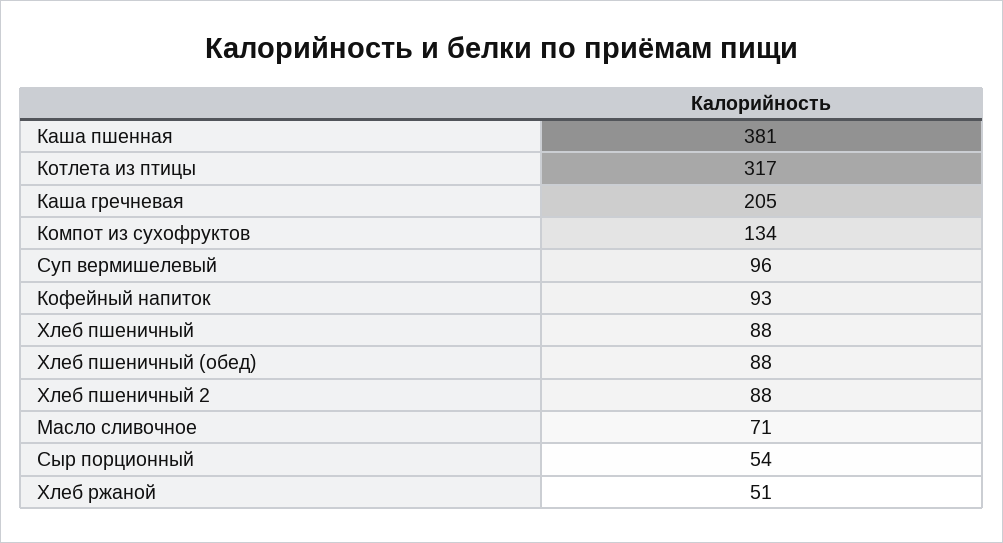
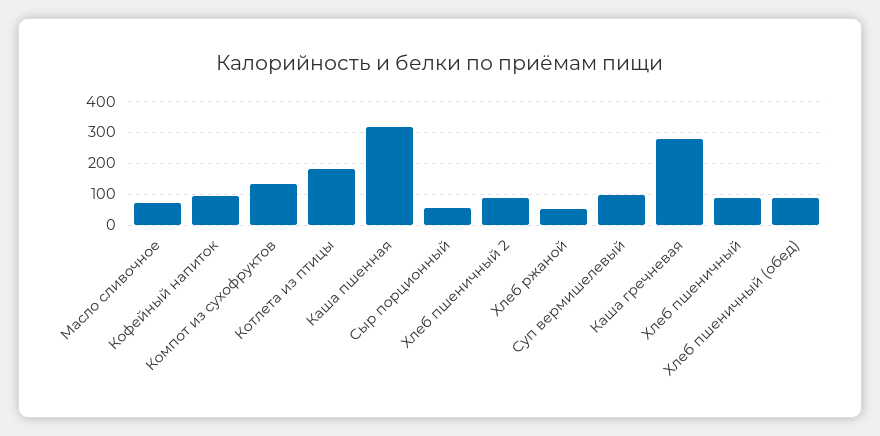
  {
-   "Каша пшенная": 381,
+   "Каша пшенная": 320,
-   "Котлета из птицы": 317,
+   "Котлета из птицы": 180,
-   "Каша гречневая": 205,
+   "Каша гречневая": 280,
    "Компот из сухофруктов": 134,
    "Суп вермишелевый": 96,
    "Кофейный напиток": 93,
    "Хлеб пшеничный": 88,
    "Хлеб пшеничный (обед)": 88,
    "Хлеб пшеничный 2": 88,
    "Масло сливочное": 71,
    "Сыр порционный": 54,
    "Хлеб ржаной": 51
  }

